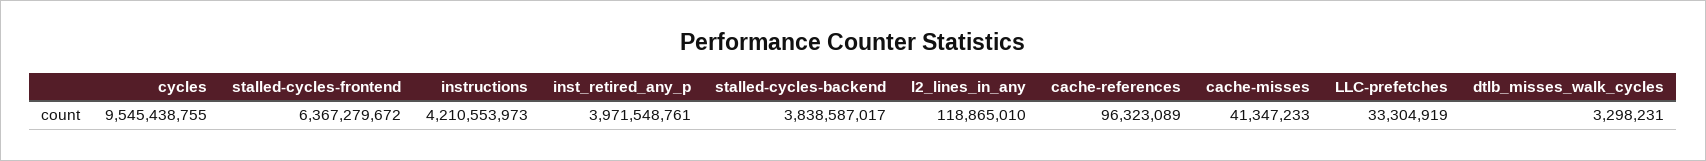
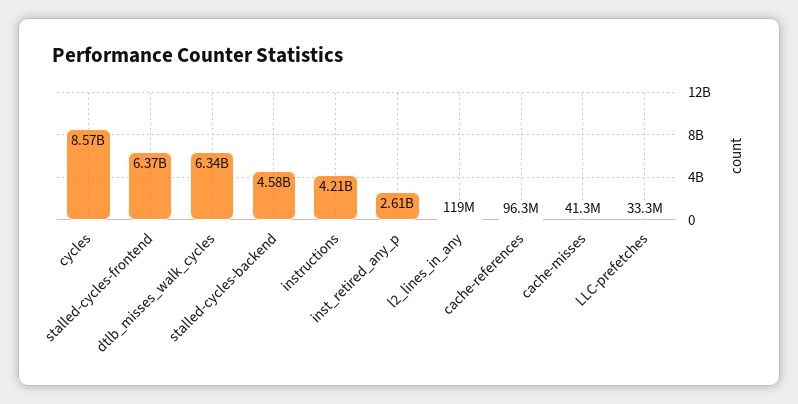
  {
-   "cycles": 9545438755,
+   "cycles": 8570000000,
    "stalled-cycles-frontend": 6367279672,
    "instructions": 4210553973,
-   "inst_retired_any_p": 3971548761,
+   "inst_retired_any_p": 2610000000,
-   "stalled-cycles-backend": 3838587017,
+   "stalled-cycles-backend": 4580000000,
    "l2_lines_in_any": 118865010,
    "cache-references": 96323089,
    "cache-misses": 41347233,
    "LLC-prefetches": 33304919,
-   "dtlb_misses_walk_cycles": 3298231
+   "dtlb_misses_walk_cycles": 6340000000
  }

